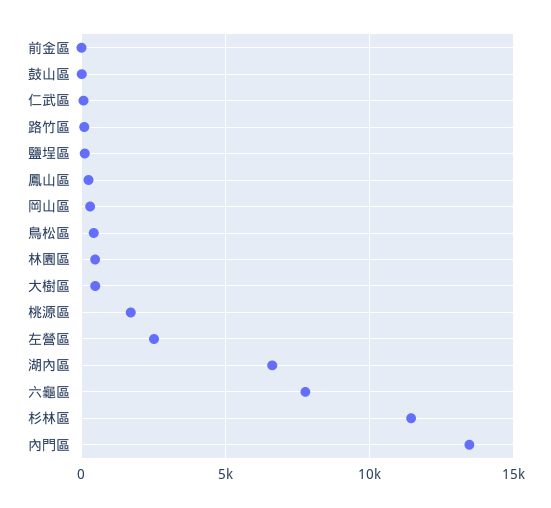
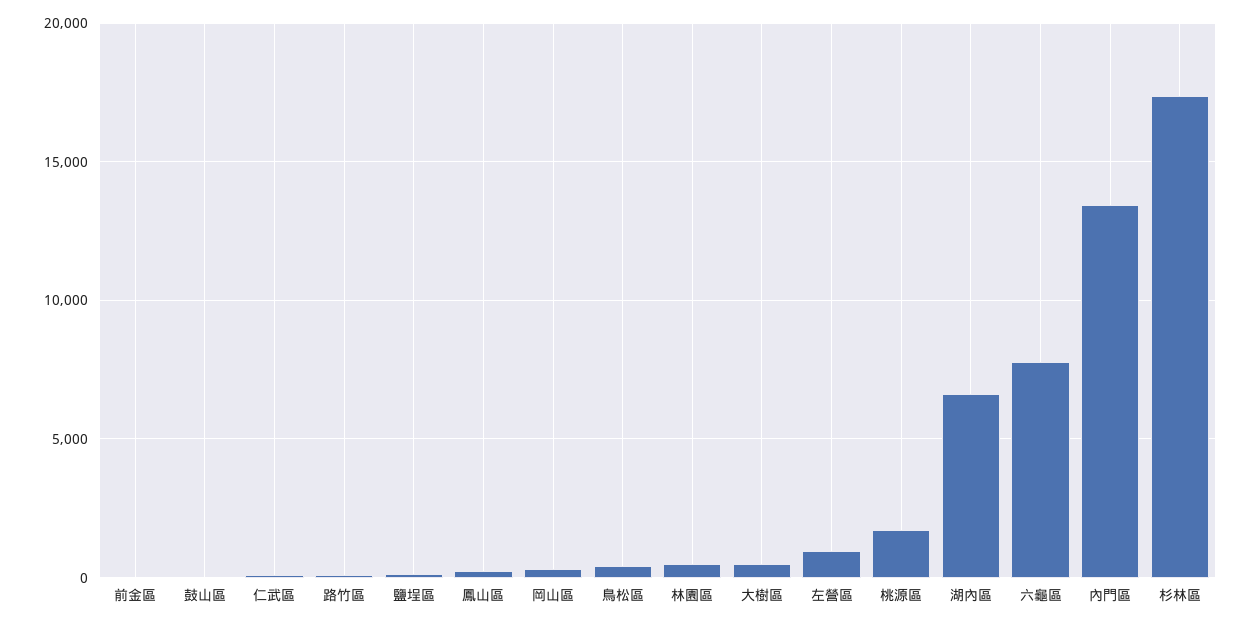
  {
    "前金區": 0,
    "鼓山區": 0,
    "仁武區": 0,
    "路竹區": 0,
    "鹽埕區": 0,
    "鳳山區": 500,
    "岡山區": 500,
    "鳥松區": 500,
    "林園區": 500,
    "大樹區": 500,
    "桃源區": 1500,
-   "左營區": 2500,
+   "左營區": 1000,
    "湖內區": 6500,
    "六龜區": 8000,
-   "杉林區": 11500,
+   "杉林區": 17500,
    "內門區": 13500
  }

